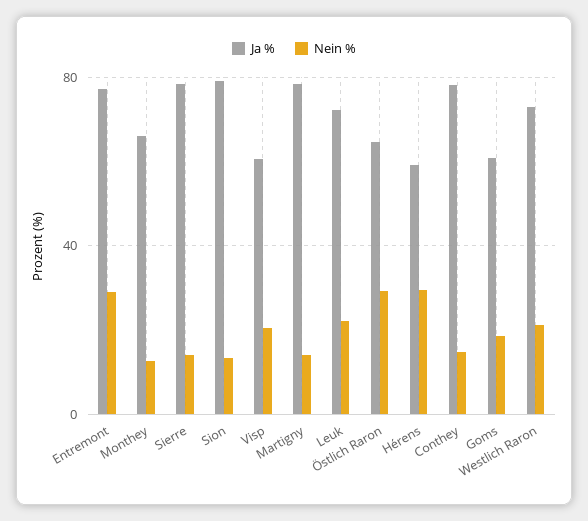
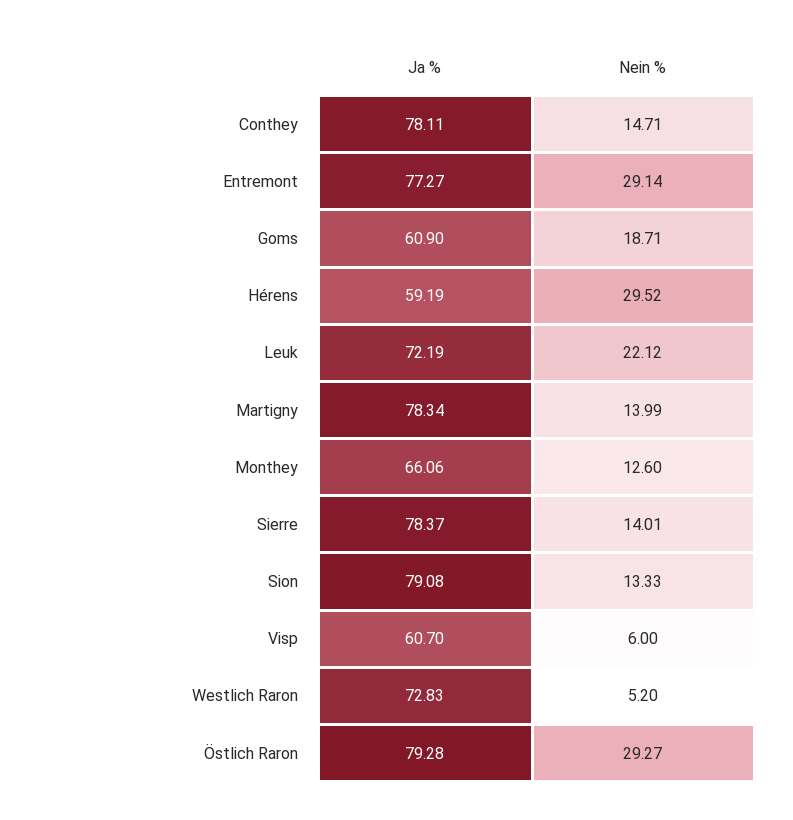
  {
    "Ja %": {
      "Entremont": 77.27,
      "Monthey": 66.06,
      "Sierre": 78.37,
      "Sion": 79.08,
      "Visp": 60.7,
      "Martigny": 78.34,
      "Leuk": 72.19,
-     "Östlich Raron": 65,
+     "Östlich Raron": 79.28,
      "Hérens": 59.19,
      "Conthey": 78.11,
      "Goms": 60.9,
      "Westlich Raron": 72.83
    },
    "Nein %": {
      "Entremont": 29.14,
      "Monthey": 12.6,
      "Sierre": 14.01,
      "Sion": 13.33,
-     "Visp": 20,
+     "Visp": 6,
      "Martigny": 13.99,
      "Leuk": 22.12,
      "Östlich Raron": 29.27,
      "Hérens": 29.52,
      "Conthey": 14.71,
      "Goms": 18.71,
-     "Westlich Raron": 20
+     "Westlich Raron": 5.2
    }
  }

